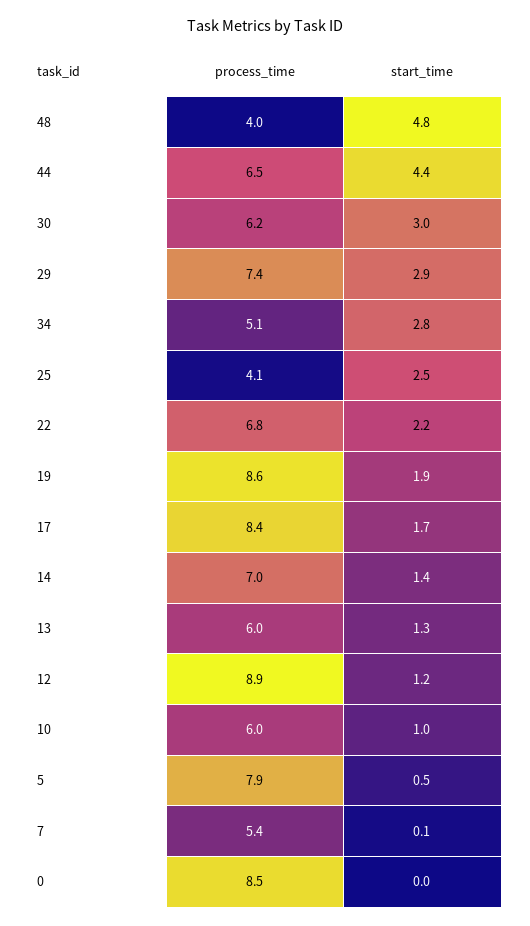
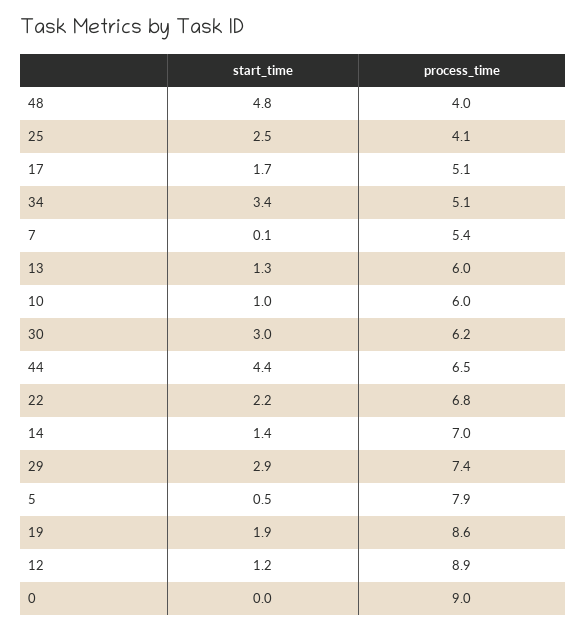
  {
    "process_time": {
      "48": 4,
      "44": 6.5,
      "30": 6.2,
      "29": 7.4,
      "34": 5.1,
      "25": 4.1,
      "22": 6.8,
      "19": 8.6,
-     "17": 8.4,
+     "17": 5.1,
      "14": 7,
      "13": 6,
      "12": 8.9,
      "10": 6,
      "5": 7.9,
      "7": 5.4,
-     "0": 8.5
+     "0": 9
    },
    "start_time": {
      "48": 4.8,
      "44": 4.4,
      "30": 3,
      "29": 2.9,
-     "34": 2.8,
+     "34": 3.4,
      "25": 2.5,
      "22": 2.2,
      "19": 1.9,
      "17": 1.7,
      "14": 1.4,
      "13": 1.3,
      "12": 1.2,
      "10": 1,
      "5": 0.5,
      "7": 0.1,
      "0": 0
    }
  }

